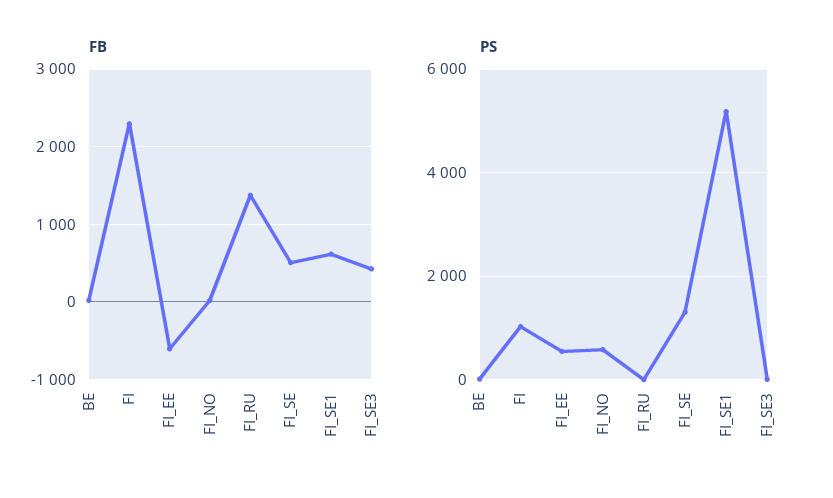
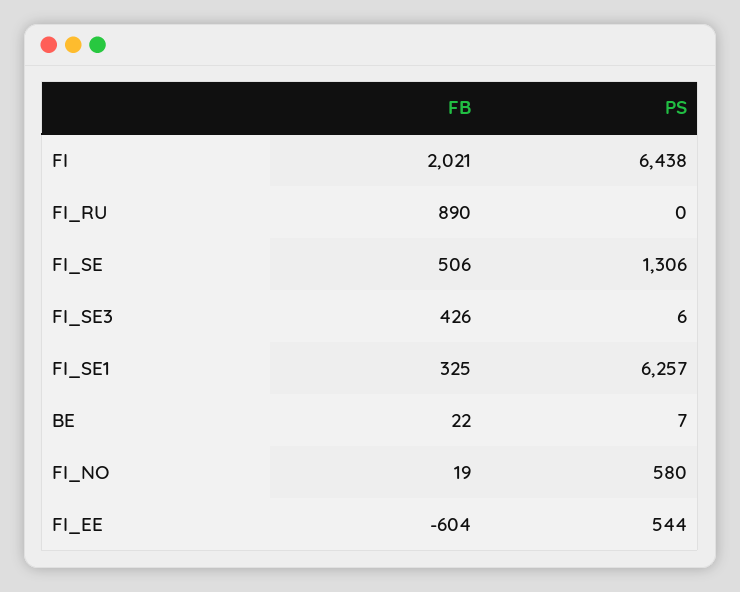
  {
    "FB": {
      "BE": 22,
-     "FI": 2300,
+     "FI": 2021,
      "FI_EE": -604,
      "FI_NO": 19,
-     "FI_RU": 1400,
+     "FI_RU": 890,
      "FI_SE": 506,
-     "FI_SE1": 600,
+     "FI_SE1": 325,
      "FI_SE3": 426
    },
    "PS": {
      "BE": 7,
-     "FI": 1000,
+     "FI": 6438,
      "FI_EE": 544,
      "FI_NO": 580,
      "FI_RU": 0,
      "FI_SE": 1306,
-     "FI_SE1": 5200,
+     "FI_SE1": 6257,
      "FI_SE3": 6
    }
  }

